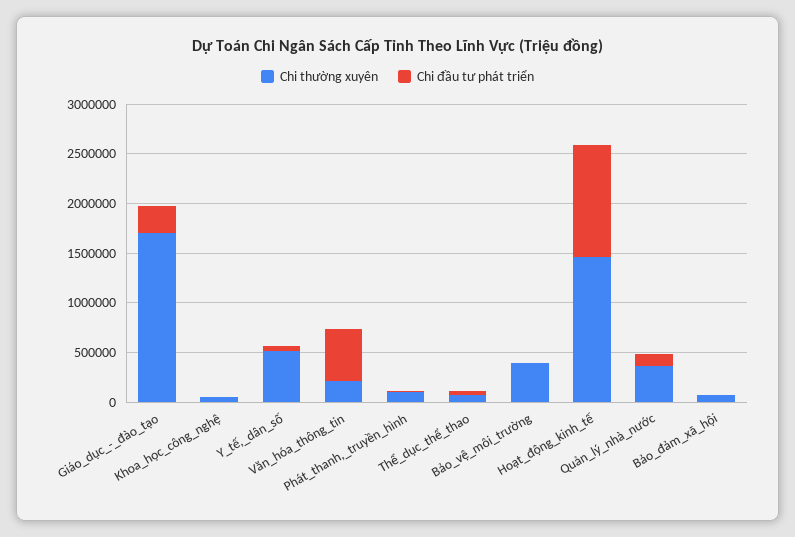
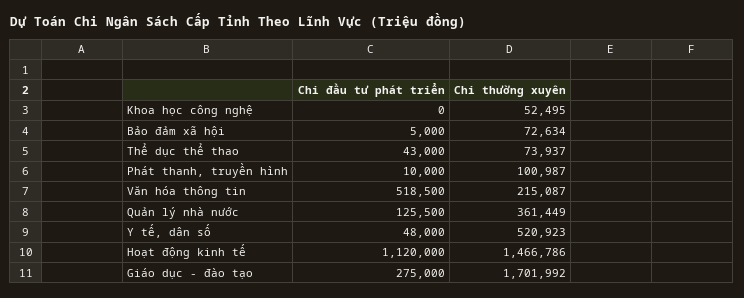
  {
    "Chi thường xuyên": {
      "Giáo_dục_-_đào_tạo": 1701992,
      "Khoa_học_công_nghệ": 52495,
      "Y_tế,_dân_số": 520923,
      "Văn_hóa_thông_tin": 215087,
      "Phát_thanh,_truyền_hình": 100987,
      "Thể_dục_thể_thao": 73937,
-     "Bảo_vệ_môi_trường": 400000,
      "Hoạt_động_kinh_tế": 1466786,
      "Quản_lý_nhà_nước": 361449,
      "Bảo_đảm_xã_hội": 72634
    },
    "Chi đầu tư phát triển": {
      "Giáo_dục_-_đào_tạo": 275000,
      "Khoa_học_công_nghệ": 0,
      "Y_tế,_dân_số": 48000,
      "Văn_hóa_thông_tin": 518500,
      "Phát_thanh,_truyền_hình": 10000,
      "Thể_dục_thể_thao": 43000,
-     "Bảo_vệ_môi_trường": 0,
      "Hoạt_động_kinh_tế": 1120000,
      "Quản_lý_nhà_nước": 125500,
      "Bảo_đảm_xã_hội": 5000
    }
  }

